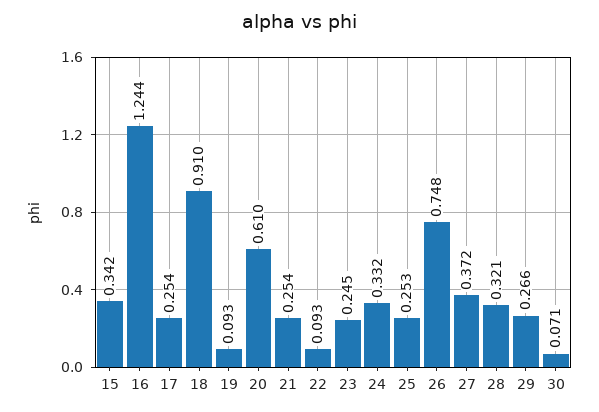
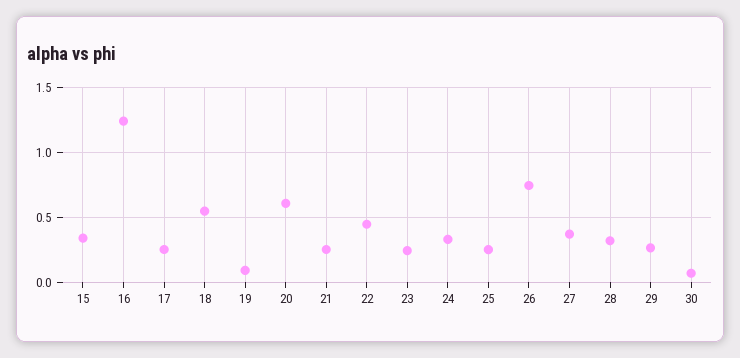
  {
    "15": 0.342,
    "16": 1.244,
    "17": 0.254,
-   "18": 0.91,
+   "18": 0.55,
    "19": 0.093,
    "20": 0.61,
    "21": 0.254,
-   "22": 0.093,
+   "22": 0.45,
    "23": 0.245,
    "24": 0.332,
    "25": 0.253,
    "26": 0.748,
    "27": 0.372,
    "28": 0.321,
    "29": 0.266,
    "30": 0.071
  }

